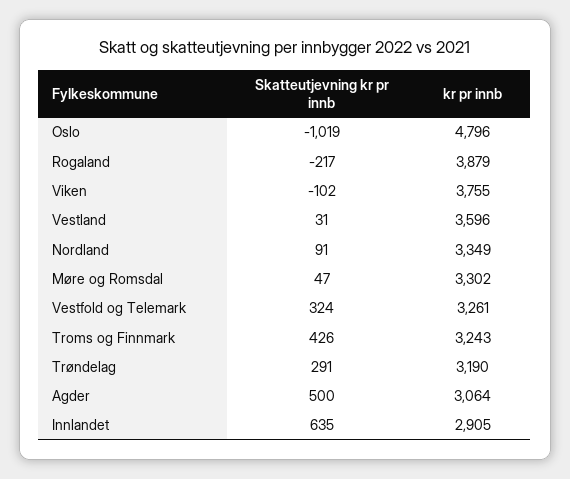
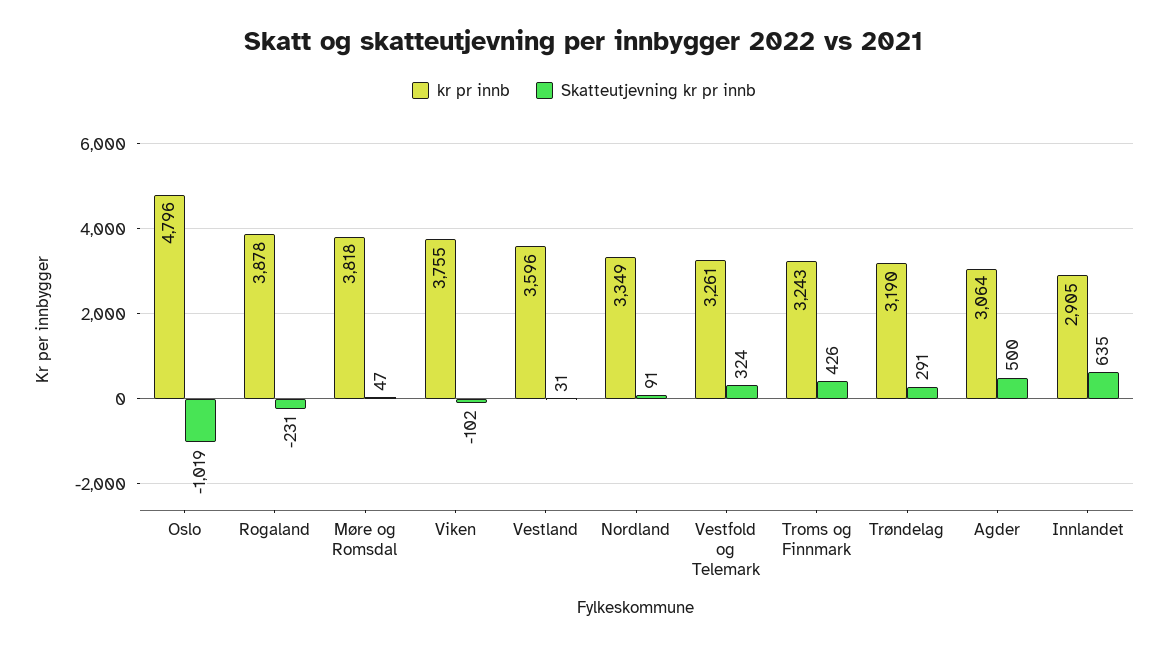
  {
    "Skatteutjevning kr pr innb": {
      "Oslo": -1019,
-     "Rogaland": -217,
+     "Rogaland": -231,
      "Viken": -102,
      "Vestland": 31,
      "Nordland": 91,
      "Møre og Romsdal": 47,
      "Vestfold og Telemark": 324,
      "Troms og Finnmark": 426,
      "Trøndelag": 291,
      "Agder": 500,
      "Innlandet": 635
    },
    "kr pr innb": {
      "Oslo": 4796,
-     "Rogaland": 3879,
+     "Rogaland": 3878,
      "Viken": 3755,
      "Vestland": 3596,
      "Nordland": 3349,
-     "Møre og Romsdal": 3302,
+     "Møre og Romsdal": 3818,
      "Vestfold og Telemark": 3261,
      "Troms og Finnmark": 3243,
      "Trøndelag": 3190,
      "Agder": 3064,
      "Innlandet": 2905
    }
  }

